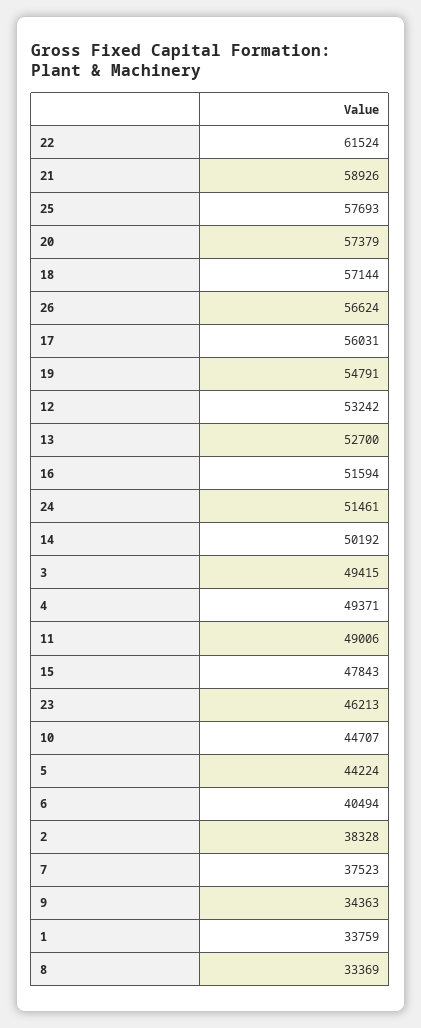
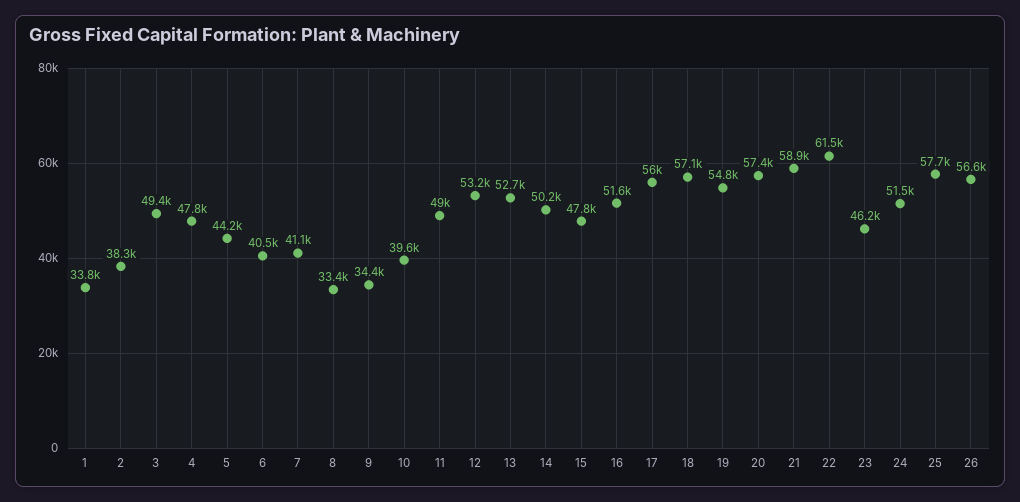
  {
    "22": 61524,
    "21": 58926,
    "25": 57693,
    "20": 57379,
    "18": 57144,
    "26": 56624,
    "17": 56031,
    "19": 54791,
    "12": 53242,
    "13": 52700,
    "16": 51594,
    "24": 51461,
    "14": 50192,
    "3": 49415,
-   "4": 49371,
+   "4": 47800,
    "11": 49006,
    "15": 47843,
    "23": 46213,
-   "10": 44707,
+   "10": 39600,
    "5": 44224,
    "6": 40494,
    "2": 38328,
-   "7": 37523,
+   "7": 41100,
    "9": 34363,
    "1": 33759,
    "8": 33369
  }

